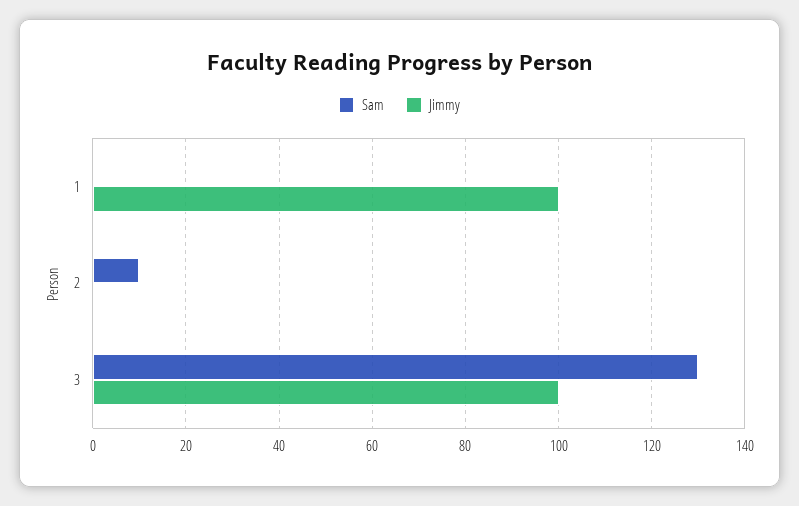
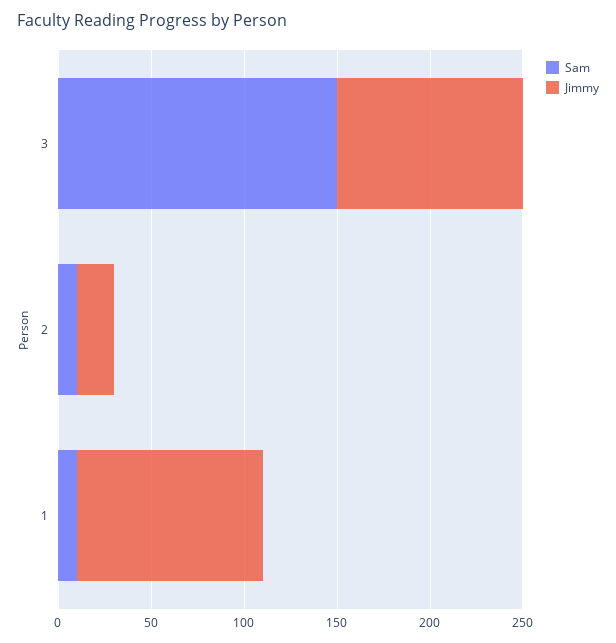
  {
    "Sam": {
-     "1": 0,
+     "1": 10,
      "2": 10,
-     "3": 130
+     "3": 150
    },
    "Jimmy": {
      "1": 100,
-     "2": 0,
+     "2": 20,
      "3": 100
    }
  }

